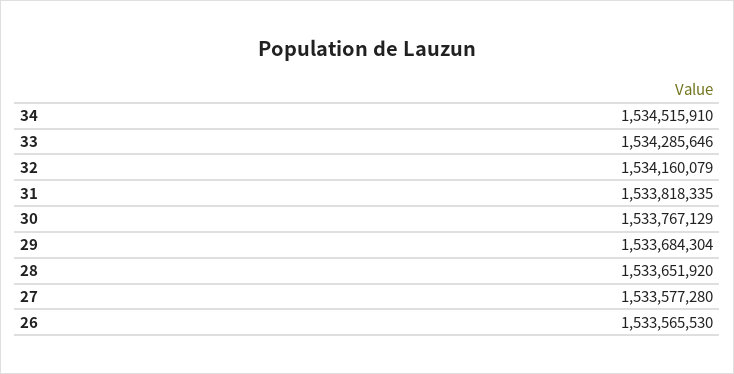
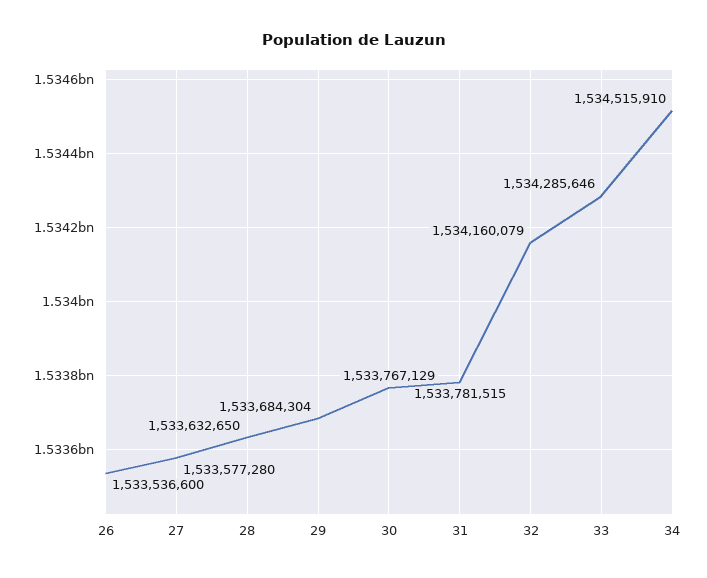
  {
    "34": 1534515910,
    "33": 1534285646,
    "32": 1534160079,
-   "31": 1533818335,
+   "31": 1533781515,
    "30": 1533767129,
    "29": 1533684304,
-   "28": 1533651920,
+   "28": 1533632650,
    "27": 1533577280,
-   "26": 1533565530
+   "26": 1533536600
  }

